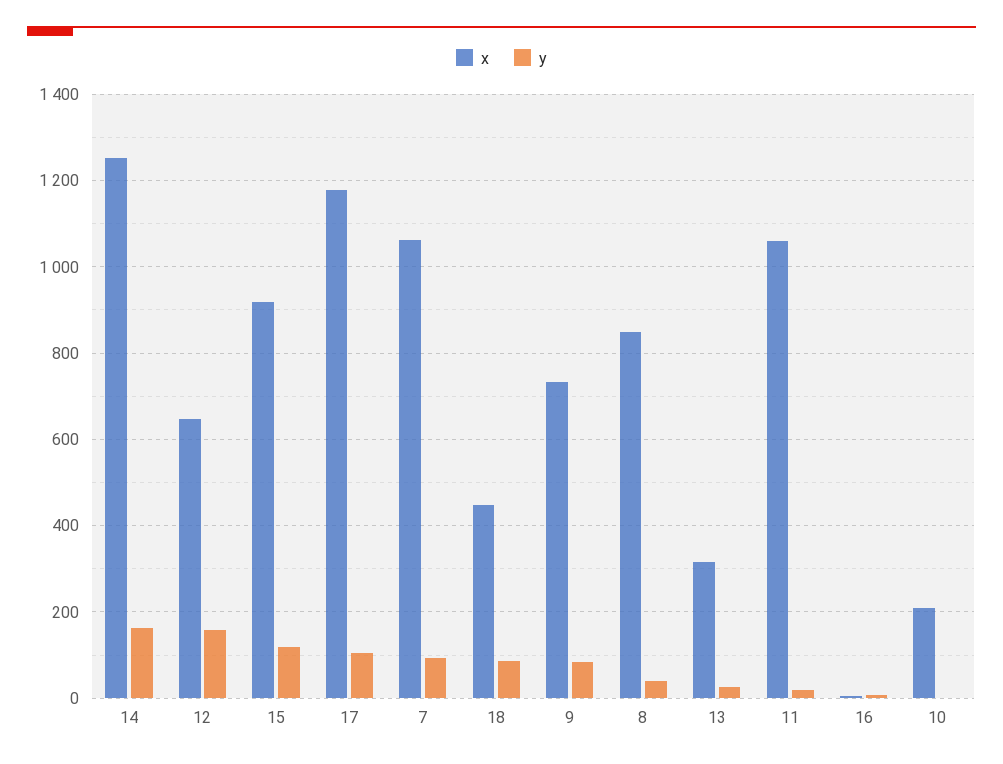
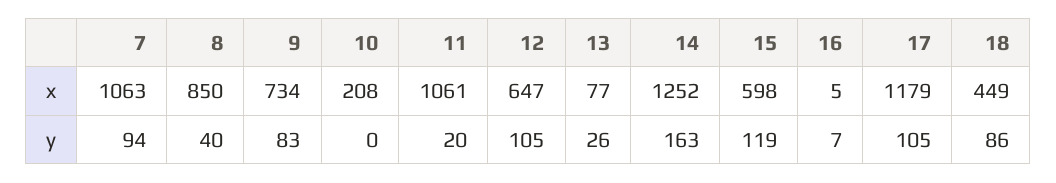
  {
    "x": {
      "14": 1252,
      "12": 647,
-     "15": 920,
+     "15": 598,
      "17": 1179,
      "7": 1063,
      "18": 449,
      "9": 734,
      "8": 850,
-     "13": 320,
+     "13": 77,
      "11": 1061,
      "16": 5,
      "10": 208
    },
    "y": {
      "14": 163,
-     "12": 160,
+     "12": 105,
      "15": 119,
      "17": 105,
      "7": 94,
      "18": 86,
      "9": 83,
      "8": 40,
      "13": 26,
      "11": 20,
      "16": 7,
      "10": 0
    }
  }

